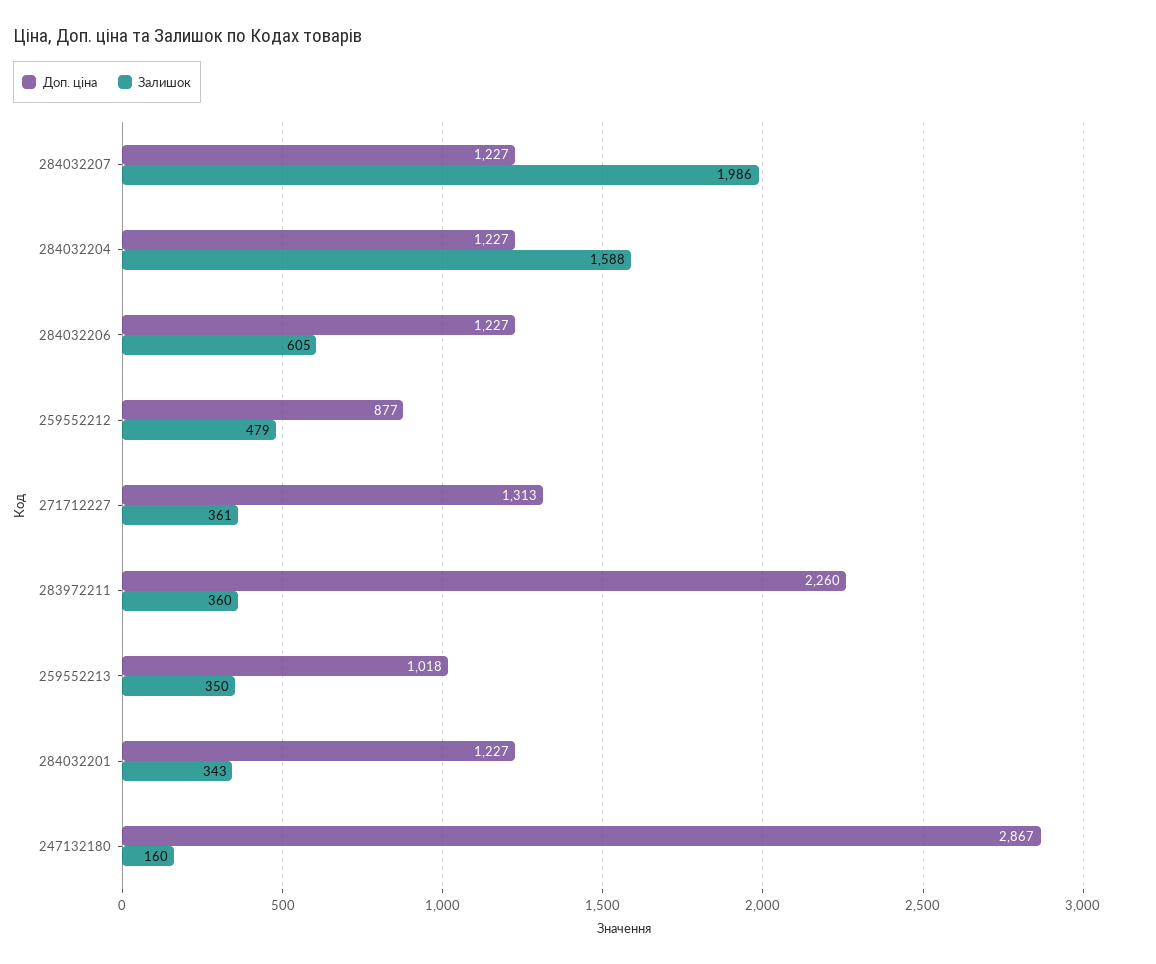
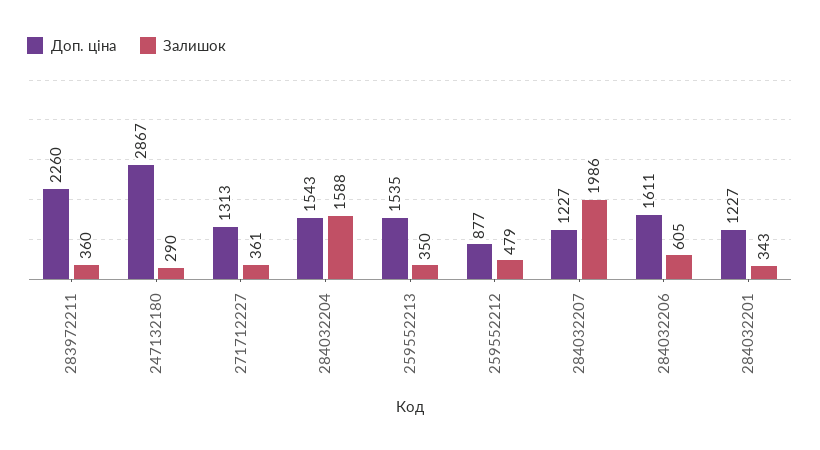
  {
    "Доп. ціна": {
      "284032207": 1227,
-     "284032204": 1227,
+     "284032204": 1543,
-     "284032206": 1227,
+     "284032206": 1611,
      "259552212": 877,
      "271712227": 1313,
      "283972211": 2260,
-     "259552213": 1018,
+     "259552213": 1535,
      "284032201": 1227,
      "247132180": 2867
    },
    "Залишок": {
      "284032207": 1986,
      "284032204": 1588,
      "284032206": 605,
      "259552212": 479,
      "271712227": 361,
      "283972211": 360,
      "259552213": 350,
      "284032201": 343,
-     "247132180": 160
+     "247132180": 290
    }
  }

